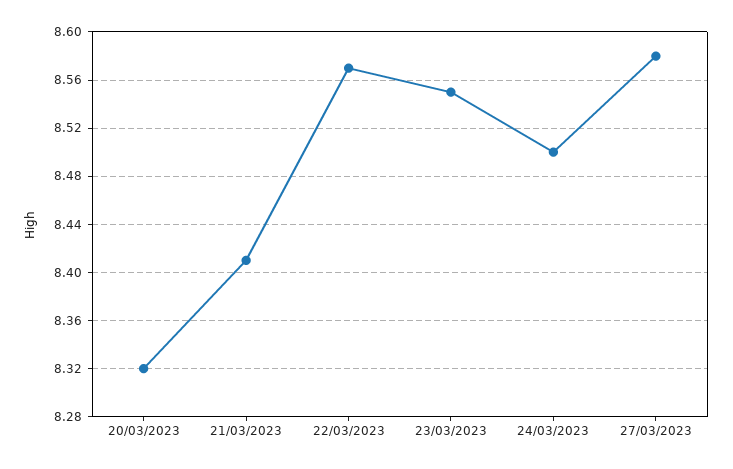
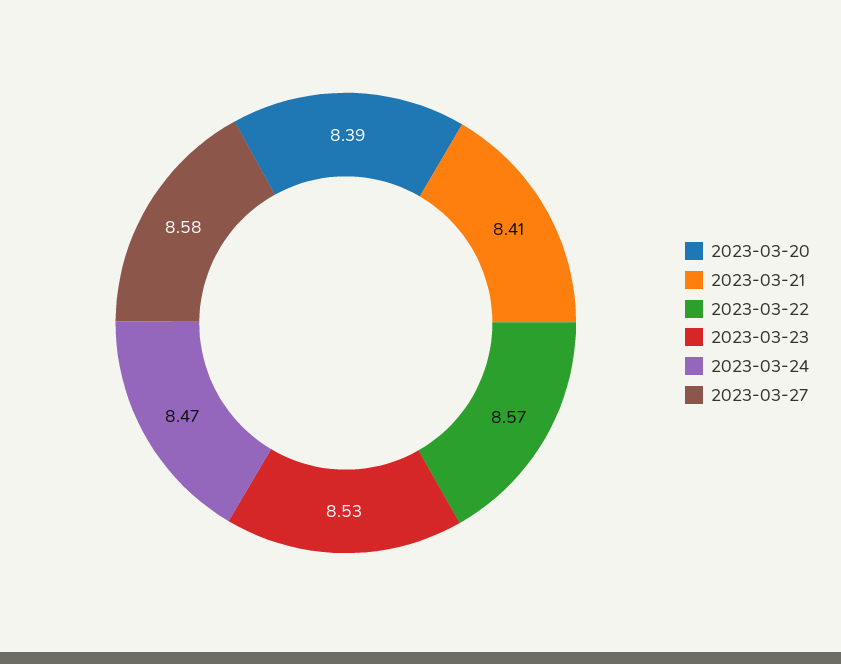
  {
-   "20/03/2023": 8.32,
+   "20/03/2023": 8.39,
    "21/03/2023": 8.41,
    "22/03/2023": 8.57,
-   "23/03/2023": 8.55,
+   "23/03/2023": 8.53,
-   "24/03/2023": 8.5,
+   "24/03/2023": 8.47,
    "27/03/2023": 8.58
  }

